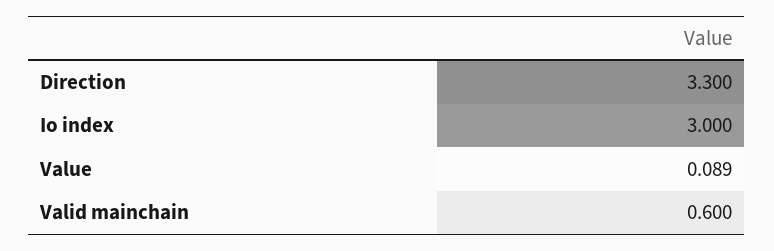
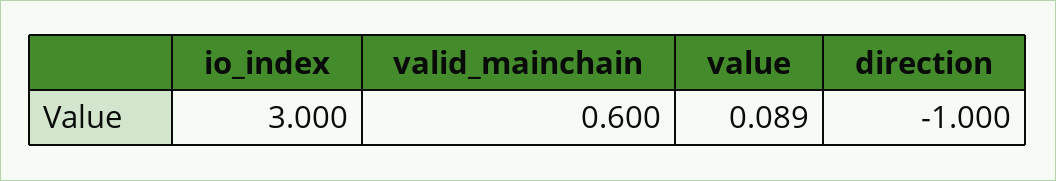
  {
-   "Direction": 3.3,
+   "Direction": -1,
    "Io index": 3,
    "Value": 0.089,
    "Valid mainchain": 0.6
  }

